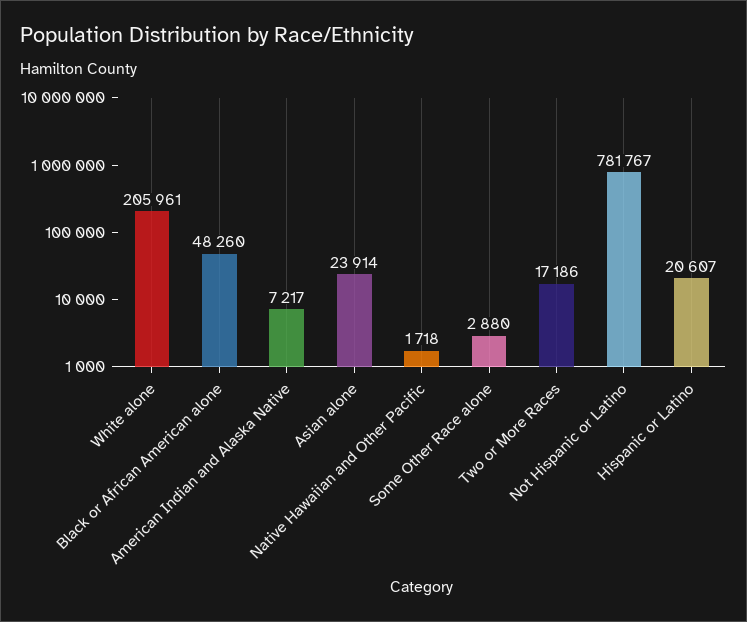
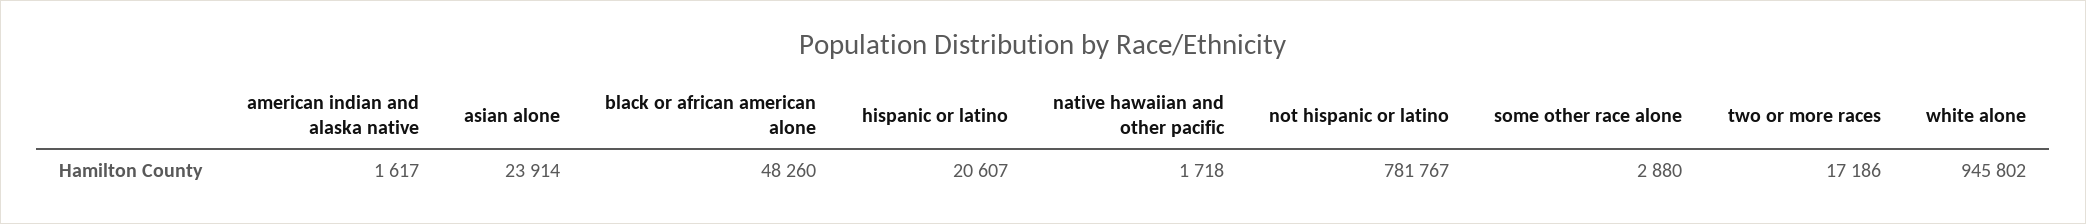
  {
-   "White alone": 205961,
+   "White alone": 945802,
    "Black or African American alone": 48260,
-   "American Indian and Alaska Native": 7217,
+   "American Indian and Alaska Native": 1617,
    "Asian alone": 23914,
    "Native Hawaiian and Other Pacific": 1718,
    "Some Other Race alone": 2880,
    "Two or More Races": 17186,
    "Not Hispanic or Latino": 781767,
    "Hispanic or Latino": 20607
  }

